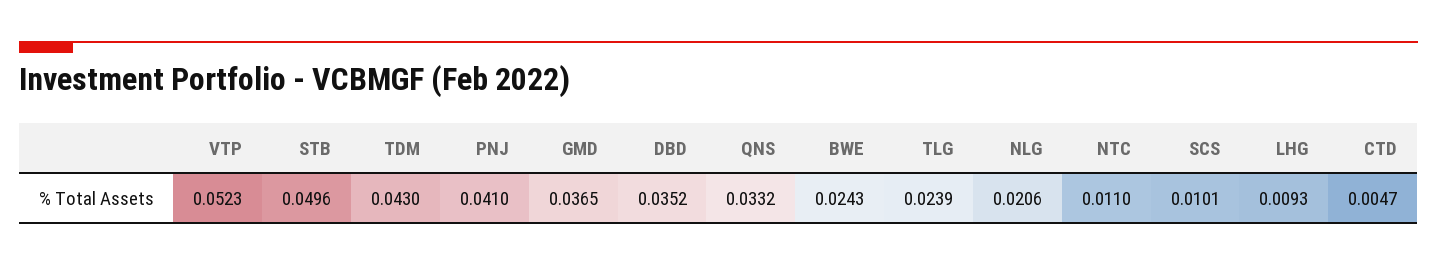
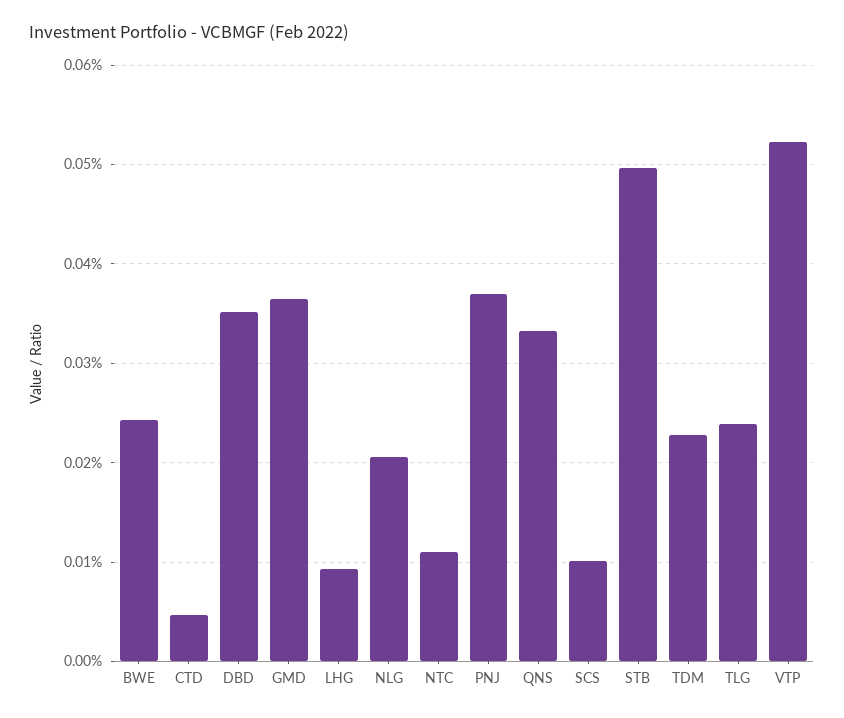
  {
    "VTP": 0.0523,
    "STB": 0.0496,
-   "TDM": 0.043,
+   "TDM": 0.023,
-   "PNJ": 0.041,
+   "PNJ": 0.037,
    "GMD": 0.0365,
    "DBD": 0.0352,
    "QNS": 0.0332,
    "BWE": 0.0243,
    "TLG": 0.0239,
    "NLG": 0.0206,
    "NTC": 0.011,
    "SCS": 0.0101,
    "LHG": 0.0093,
    "CTD": 0.0047
  }

